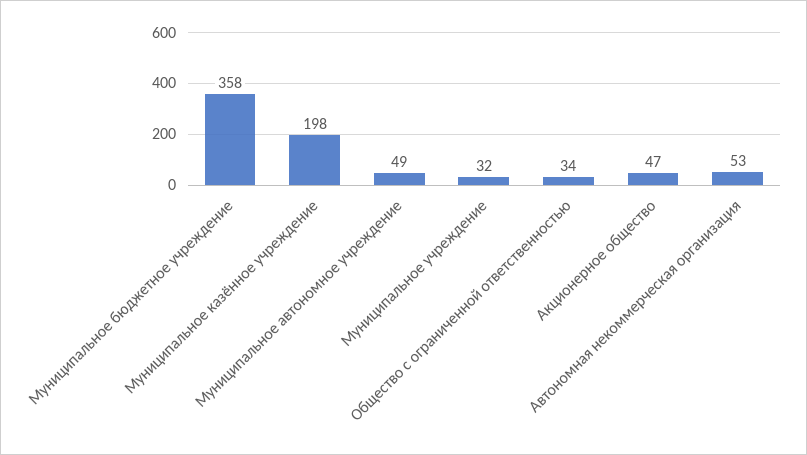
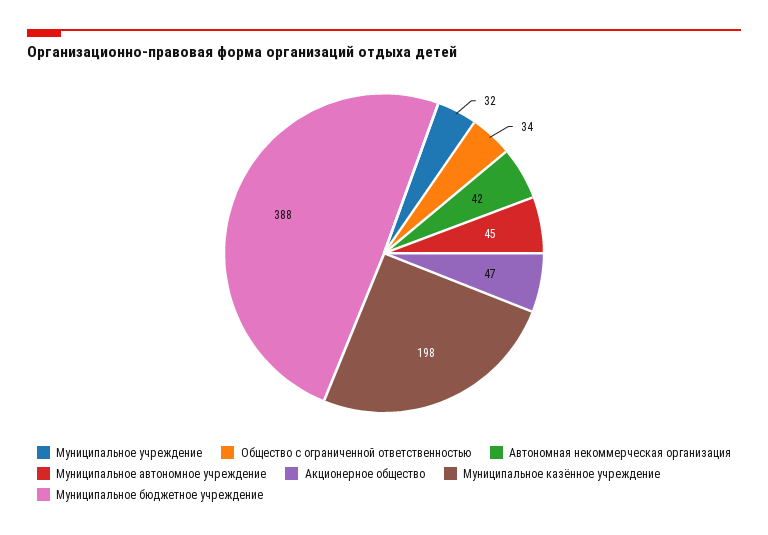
  {
-   "Муниципальное бюджетное учреждение": 358,
+   "Муниципальное бюджетное учреждение": 388,
    "Муниципальное казённое учреждение": 198,
-   "Муниципальное автономное учреждение": 49,
+   "Муниципальное автономное учреждение": 45,
    "Муниципальное учреждение": 32,
    "Общество с ограниченной ответственностью": 34,
    "Акционерное общество": 47,
-   "Автономная некоммерческая организация": 53
+   "Автономная некоммерческая организация": 42
  }

